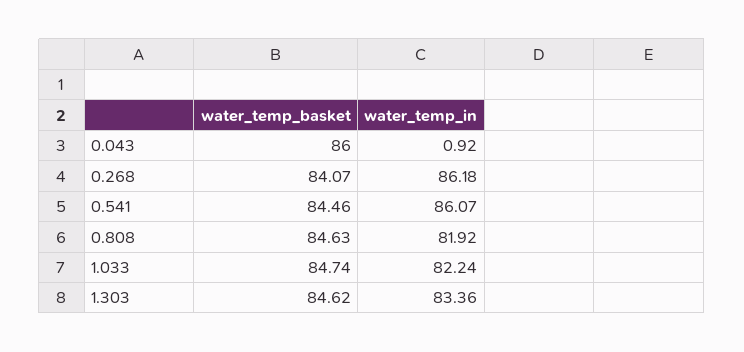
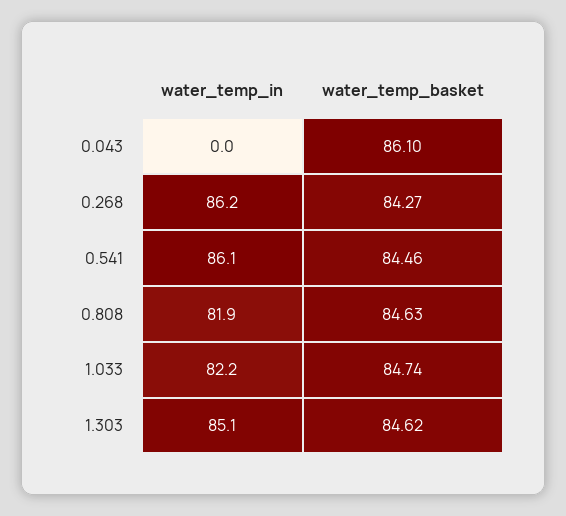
  {
    "water_temp_basket": {
-     "0.043": 86,
+     "0.043": 86.1,
-     "0.268": 84.07,
+     "0.268": 84.27,
      "0.541": 84.46,
      "0.808": 84.63,
      "1.033": 84.74,
      "1.303": 84.62
    },
    "water_temp_in": {
-     "0.043": 0.92,
+     "0.043": 0,
      "0.268": 86.18,
      "0.541": 86.07,
      "0.808": 81.92,
      "1.033": 82.24,
-     "1.303": 83.36
+     "1.303": 85.1
    }
  }

